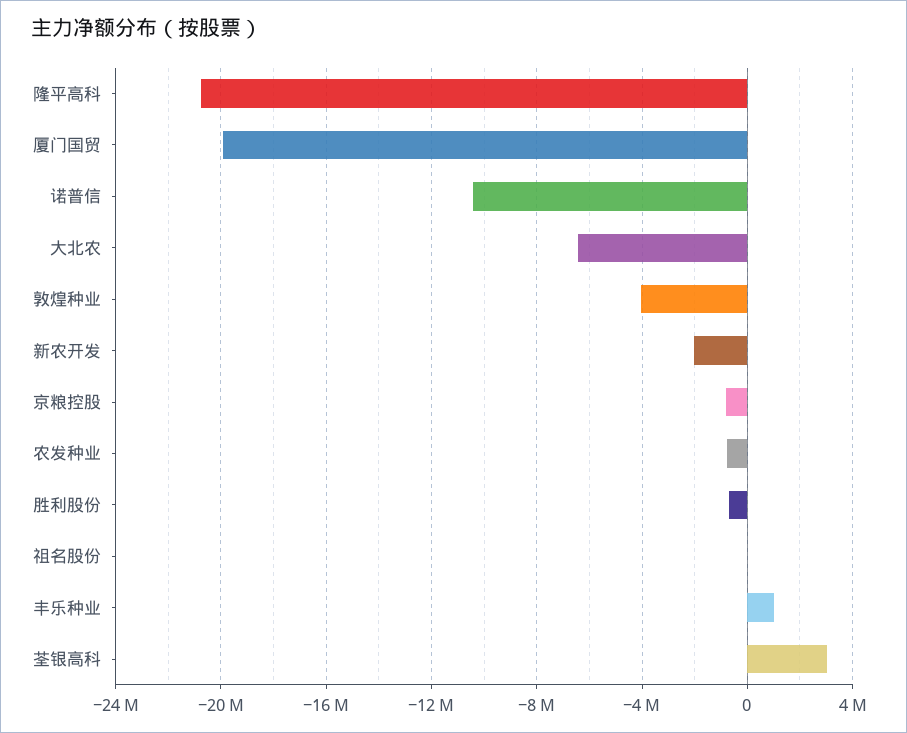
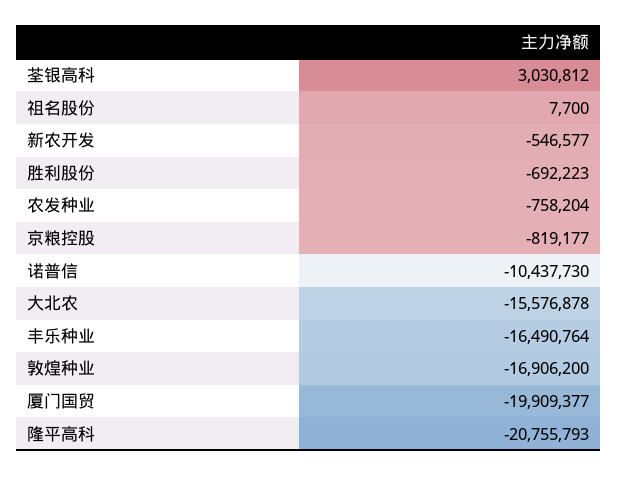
  {
    "隆平高科": -20755793,
    "厦门国贸": -19909377,
    "诺普信": -10437730,
-   "大北农": -6500000,
+   "大北农": -15576878,
-   "敦煌种业": -4000000,
+   "敦煌种业": -16906200,
-   "新农开发": -2000000,
+   "新农开发": -546577,
    "京粮控股": -819177,
    "农发种业": -758204,
    "胜利股份": -692223,
    "祖名股份": 7700,
-   "丰乐种业": 1000000,
+   "丰乐种业": -16490764,
    "荃银高科": 3030812
  }

